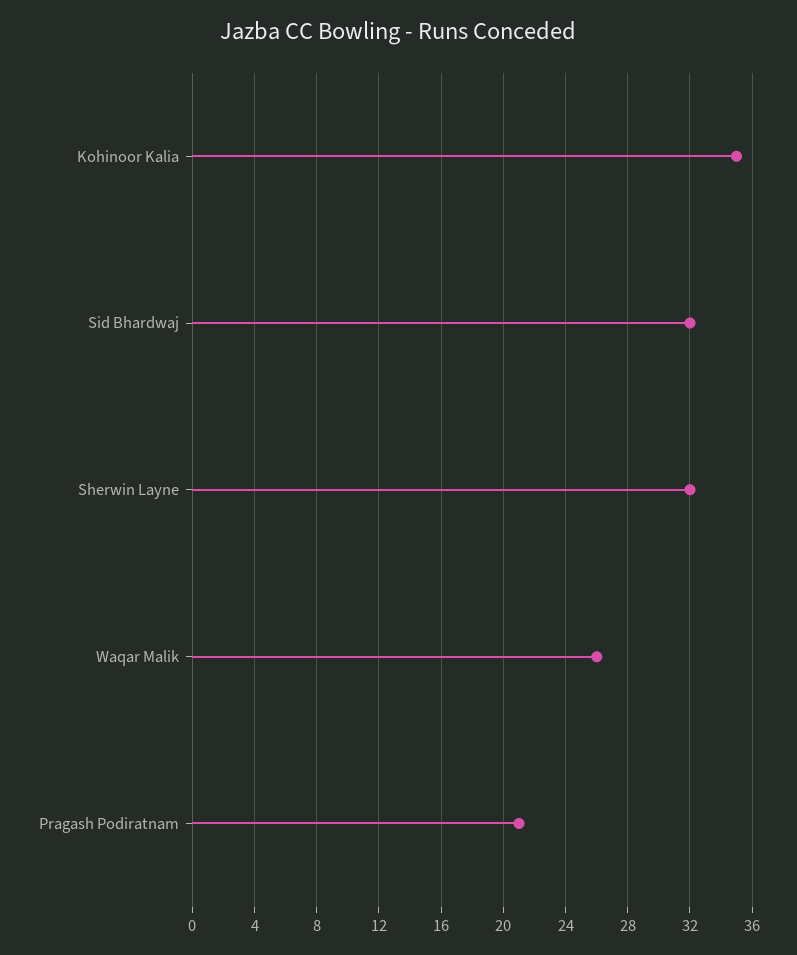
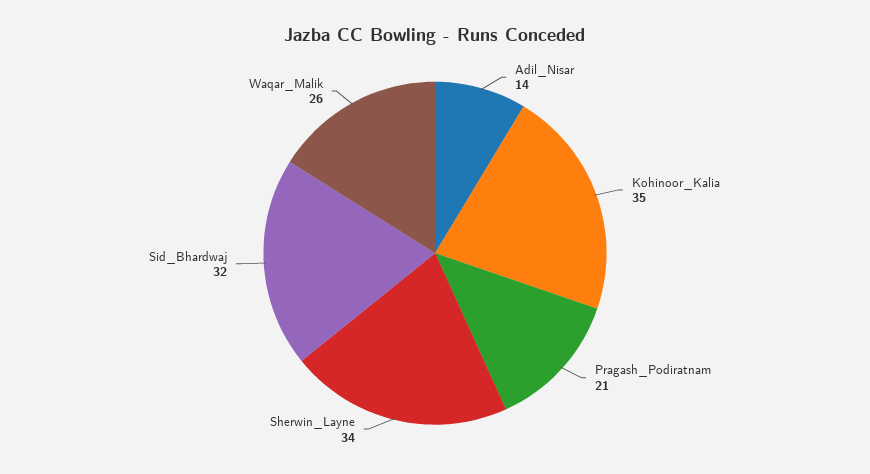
  {
    "Kohinoor Kalia": 35,
    "Sid Bhardwaj": 32,
-   "Sherwin Layne": 32,
+   "Sherwin Layne": 34,
    "Waqar Malik": 26,
-   "Pragash Podiratnam": 21
+   "Pragash Podiratnam": 21,
+   "Adil_Nisar": 14
  }

